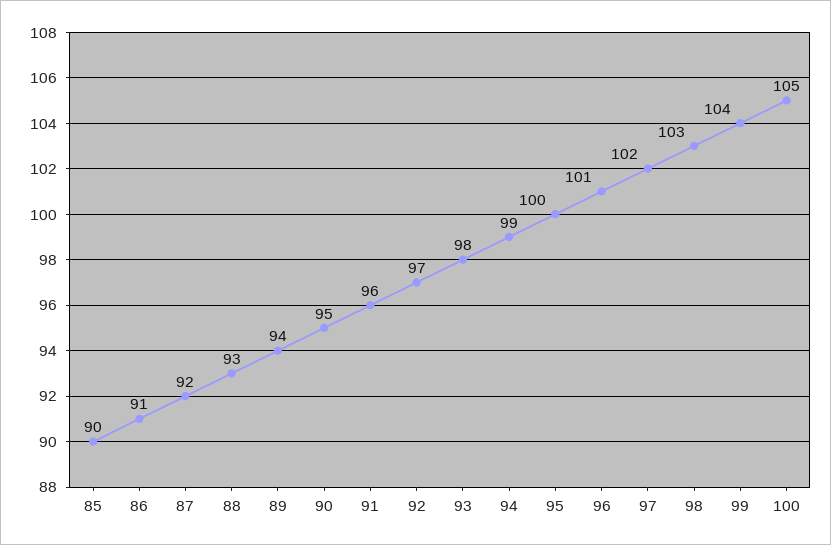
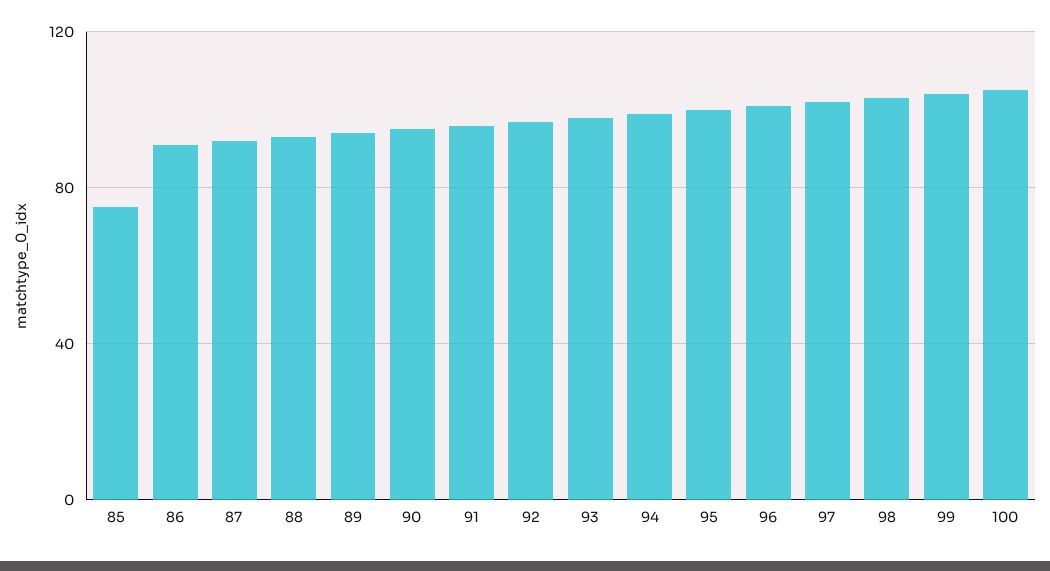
  {
-   "85": 90,
+   "85": 75,
    "86": 91,
    "87": 92,
    "88": 93,
    "89": 94,
    "90": 95,
    "91": 96,
    "92": 97,
    "93": 98,
    "94": 99,
    "95": 100,
    "96": 101,
    "97": 102,
    "98": 103,
    "99": 104,
    "100": 105
  }

